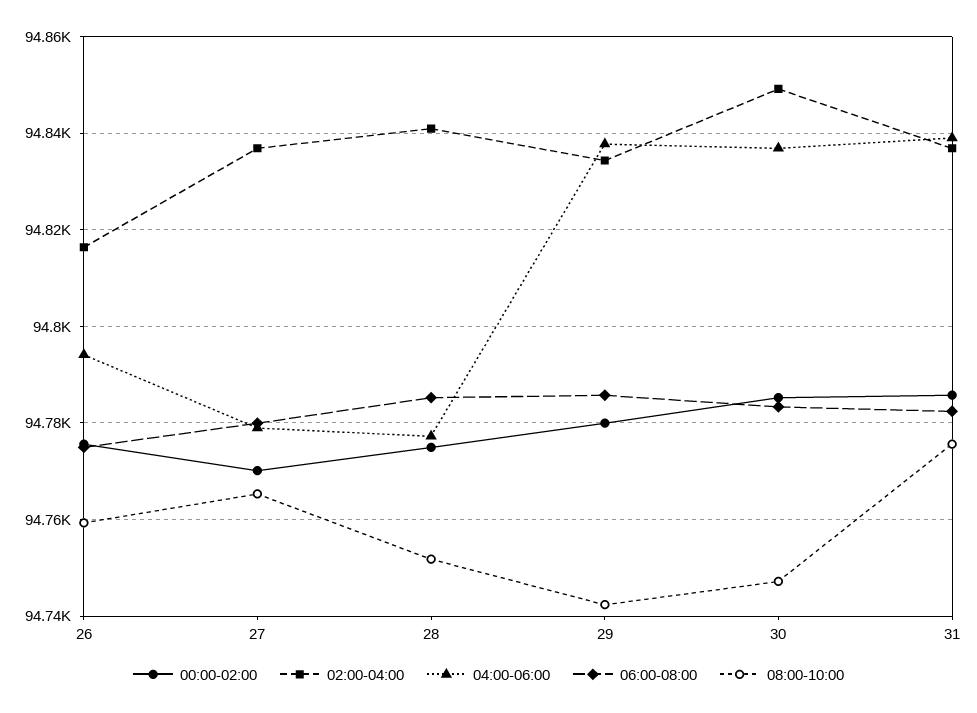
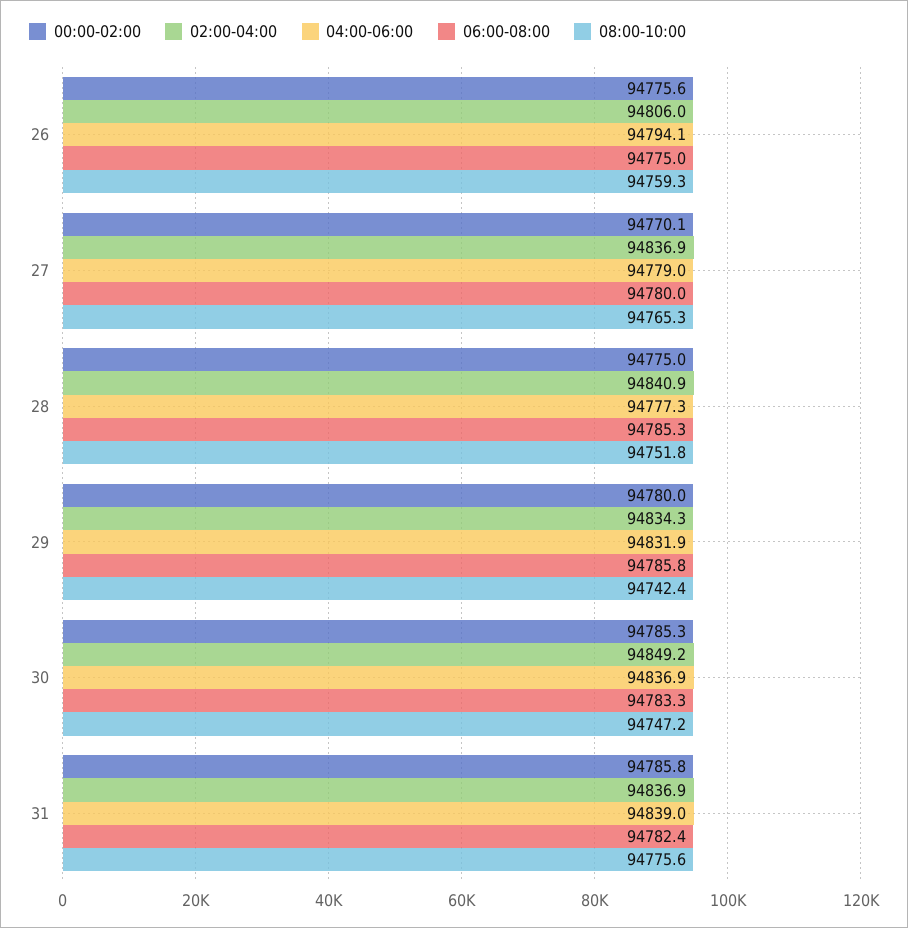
  {
    "00:00-02:00": {
      "26": 94775.6,
      "27": 94770.1,
      "28": 94775,
      "29": 94780,
      "30": 94785.3,
      "31": 94785.8
    },
    "02:00-04:00": {
-     "26": 94816,
+     "26": 94806,
      "27": 94836.9,
      "28": 94840.9,
      "29": 94834.3,
      "30": 94849.2,
      "31": 94836.9
    },
    "04:00-06:00": {
      "26": 94794.1,
      "27": 94779,
      "28": 94777.3,
-     "29": 94838,
+     "29": 94831.9,
      "30": 94836.9,
      "31": 94839
    },
    "06:00-08:00": {
      "26": 94775,
      "27": 94780,
      "28": 94785.3,
      "29": 94785.8,
      "30": 94783.3,
      "31": 94782.4
    },
    "08:00-10:00": {
      "26": 94759.3,
      "27": 94765.3,
      "28": 94751.8,
      "29": 94742.4,
      "30": 94747.2,
      "31": 94775.6
    }
  }

